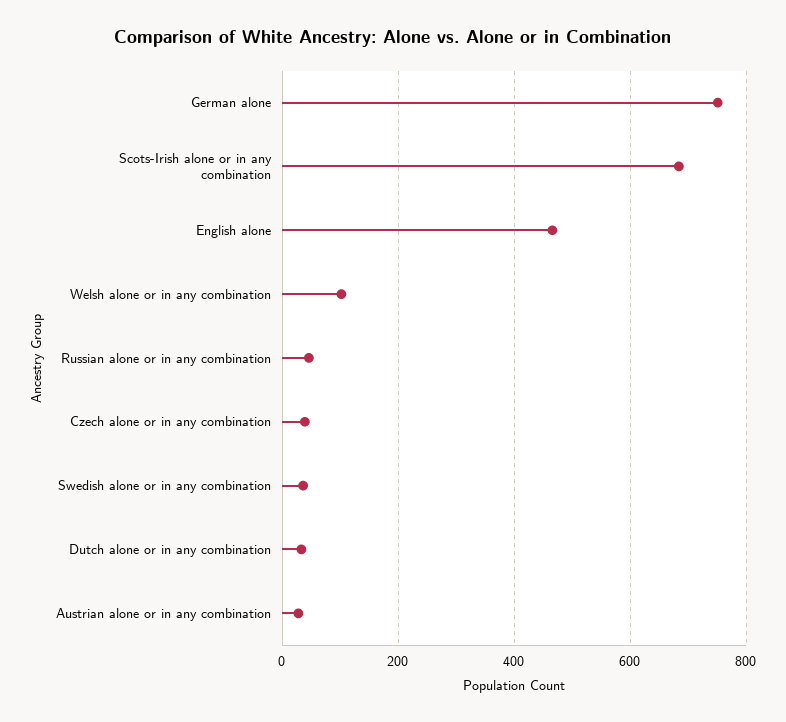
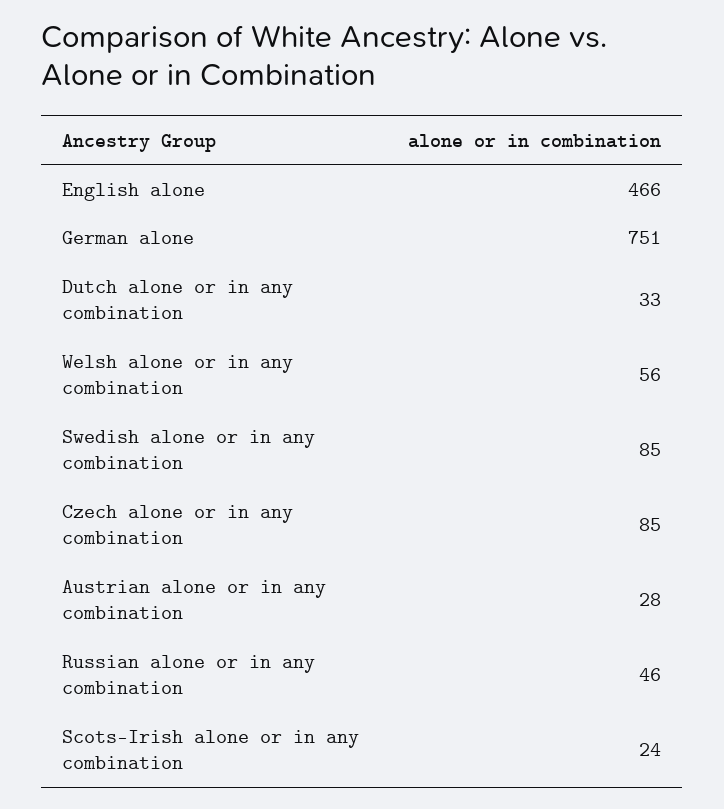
  {
    "German alone": 751,
-   "Scots-Irish alone or in any combination": 680,
+   "Scots-Irish alone or in any combination": 24,
    "English alone": 466,
-   "Welsh alone or in any combination": 100,
+   "Welsh alone or in any combination": 56,
    "Russian alone or in any combination": 46,
-   "Czech alone or in any combination": 40,
+   "Czech alone or in any combination": 85,
-   "Swedish alone or in any combination": 40,
+   "Swedish alone or in any combination": 85,
    "Dutch alone or in any combination": 33,
    "Austrian alone or in any combination": 28
  }

